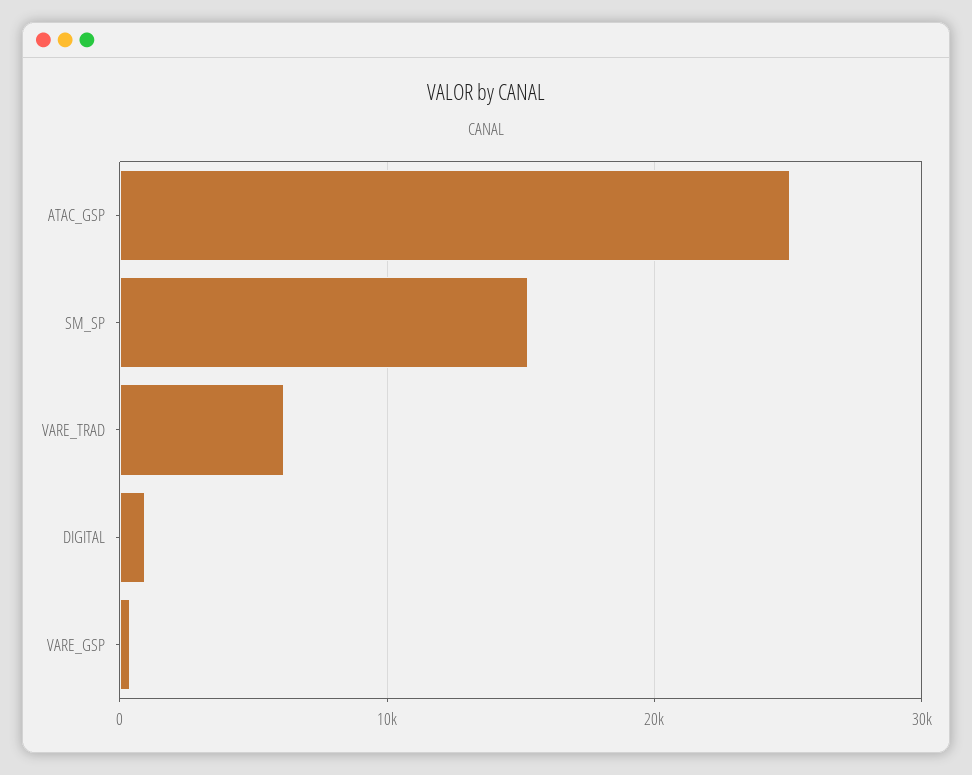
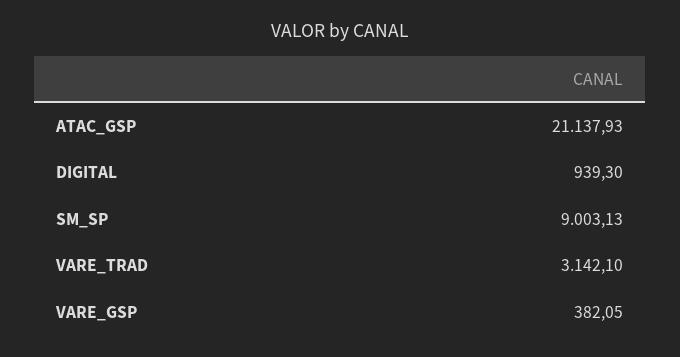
  {
-   "ATAC_GSP": 25000,
+   "ATAC_GSP": 21137.93,
-   "SM_SP": 15000,
+   "SM_SP": 9003.13,
-   "VARE_TRAD": 6000,
+   "VARE_TRAD": 3142.1,
    "DIGITAL": 939.3,
    "VARE_GSP": 382.05
  }

